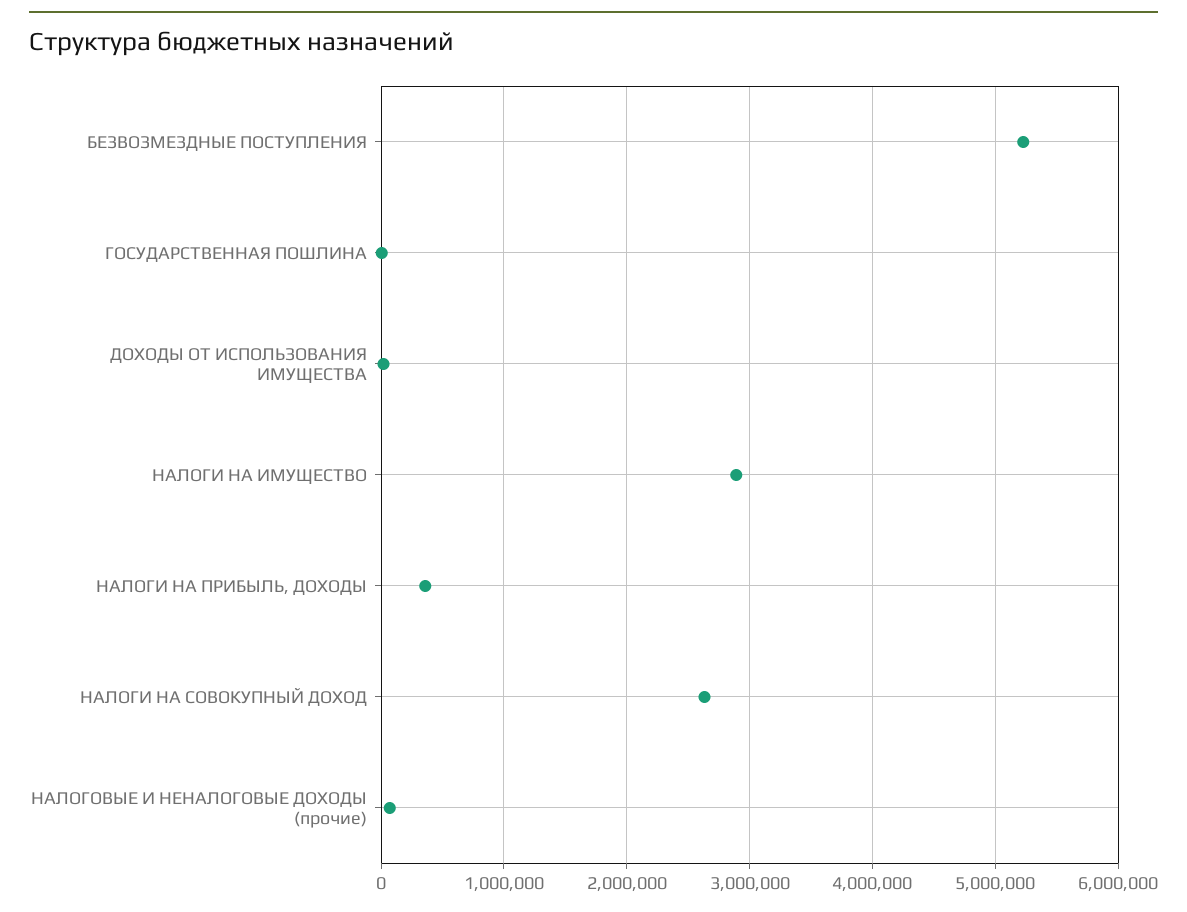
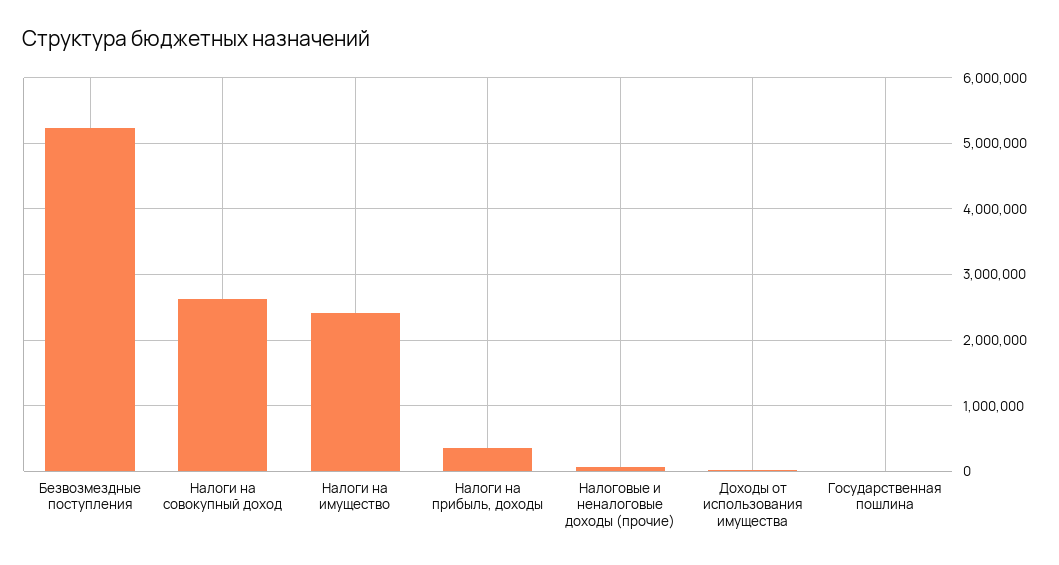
  {
    "БЕЗВОЗМЕЗДНЫЕ ПОСТУПЛЕНИЯ": 5200000,
    "ГОСУДАРСТВЕННАЯ ПОШЛИНА": 0,
    "ДОХОДЫ ОТ ИСПОЛЬЗОВАНИЯ ИМУЩЕСТВА": 0,
-   "НАЛОГИ НА ИМУЩЕСТВО": 2900000,
+   "НАЛОГИ НА ИМУЩЕСТВО": 2400000,
    "НАЛОГИ НА ПРИБЫЛЬ, ДОХОДЫ": 400000,
    "НАЛОГИ НА СОВОКУПНЫЙ ДОХОД": 2600000,
    "НАЛОГОВЫЕ И НЕНАЛОГОВЫЕ ДОХОДЫ (прочие)": 100000
  }

